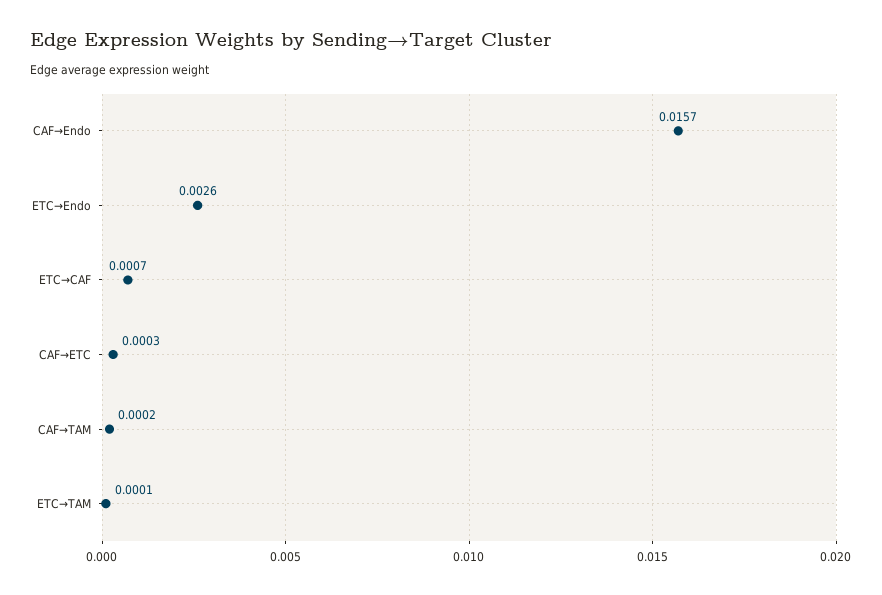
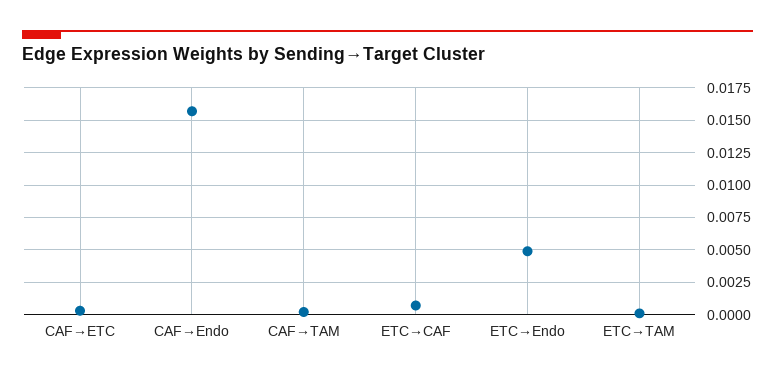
  {
    "CAF→Endo": 0.0157,
-   "ETC→Endo": 0.0026,
+   "ETC→Endo": 0.005,
    "ETC→CAF": 0.0007,
    "CAF→ETC": 0.0003,
    "CAF→TAM": 0.0002,
    "ETC→TAM": 0.0001
  }

